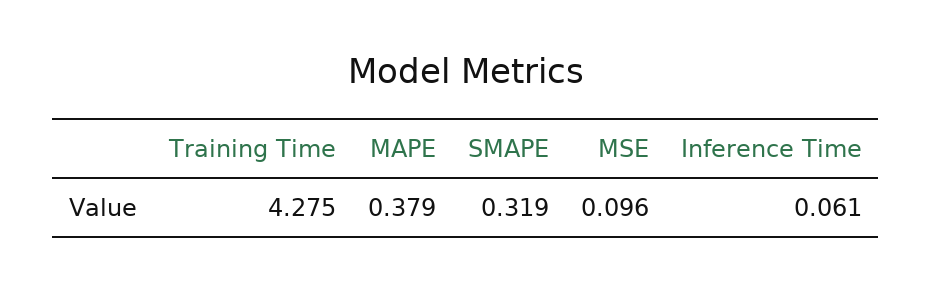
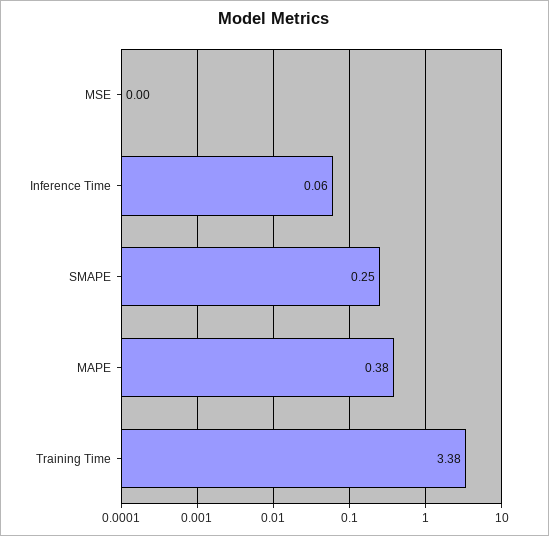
  {
-   "Training Time": 4.275,
+   "Training Time": 3.38,
    "MAPE": 0.379,
-   "SMAPE": 0.319,
+   "SMAPE": 0.25,
-   "MSE": 0.096,
+   "MSE": 0,
    "Inference Time": 0.061
  }

